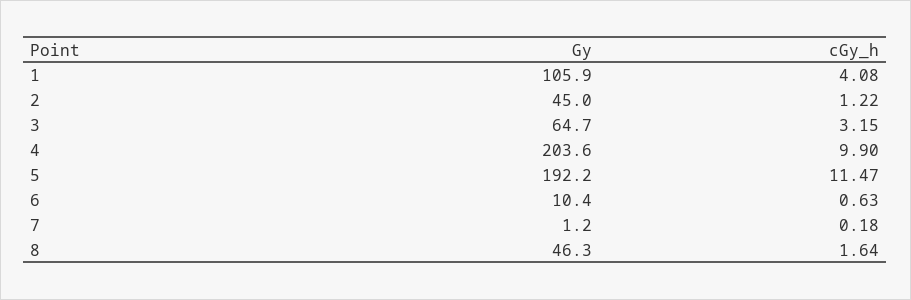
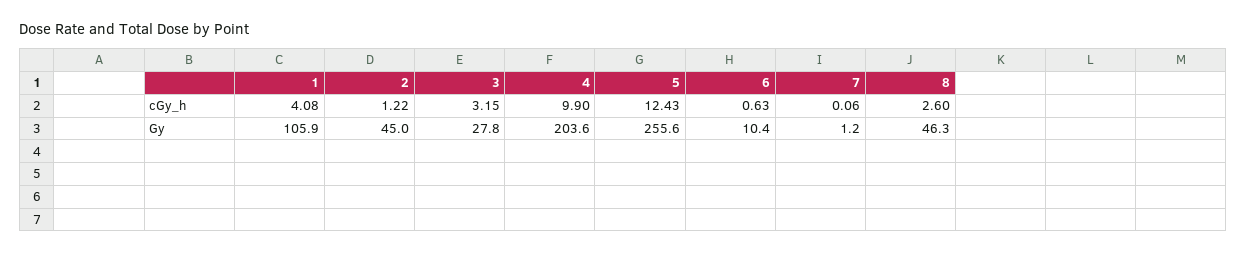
  {
    "Gy": {
      "1": 105.9,
      "2": 45,
-     "3": 64.7,
+     "3": 27.8,
      "4": 203.6,
-     "5": 192.2,
+     "5": 255.6,
      "6": 10.4,
      "7": 1.2,
      "8": 46.3
    },
    "cGy_h": {
      "1": 4.08,
      "2": 1.22,
      "3": 3.15,
      "4": 9.9,
-     "5": 11.47,
+     "5": 12.43,
      "6": 0.63,
-     "7": 0.18,
+     "7": 0.06,
-     "8": 1.64
+     "8": 2.6
    }
  }

